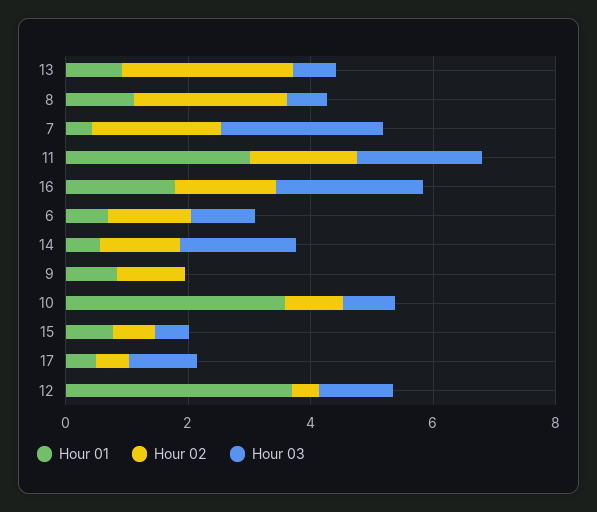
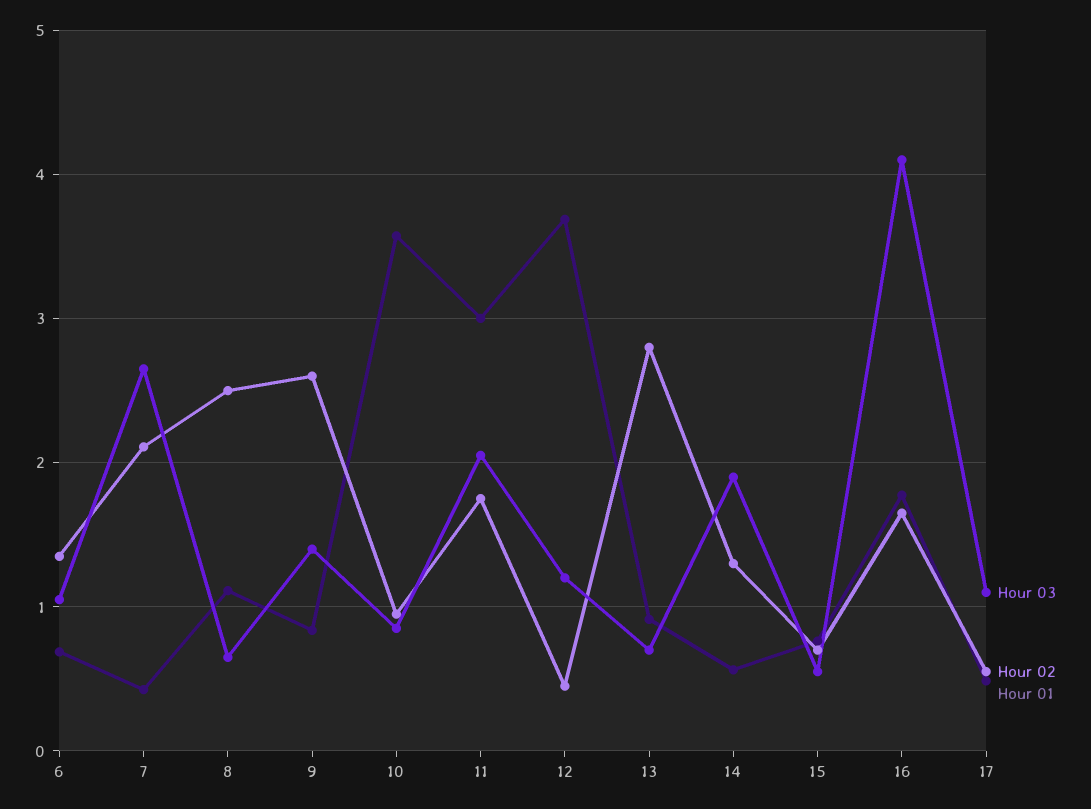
  {
    "Hour 01": {
      "13": 0.9,
      "8": 1.1,
      "7": 0.4,
      "11": 3,
      "16": 1.8,
      "6": 0.7,
      "14": 0.6,
      "9": 0.8,
      "10": 3.6,
      "15": 0.8,
      "17": 0.5,
      "12": 3.7
    },
    "Hour 02": {
      "13": 2.8,
      "8": 2.5,
      "7": 2.1,
      "11": 1.8,
      "16": 1.7,
      "6": 1.4,
      "14": 1.3,
-     "9": 1,
+     "9": 2.6,
      "10": 1,
      "15": 0.7,
      "17": 0.6,
      "12": 0.5
    },
    "Hour 03": {
      "13": 0.7,
      "8": 0.7,
      "7": 2.7,
      "11": 2.1,
-     "16": 2.5,
+     "16": 4.1,
      "6": 1.1,
      "14": 1.9,
-     "9": 0,
+     "9": 1.4,
      "10": 0.9,
      "15": 0.6,
      "17": 1.1,
      "12": 1.2
    }
  }

